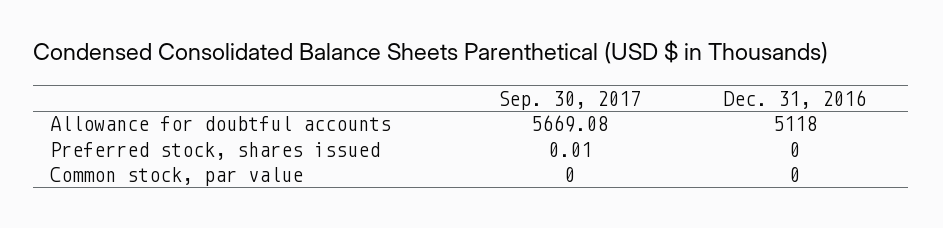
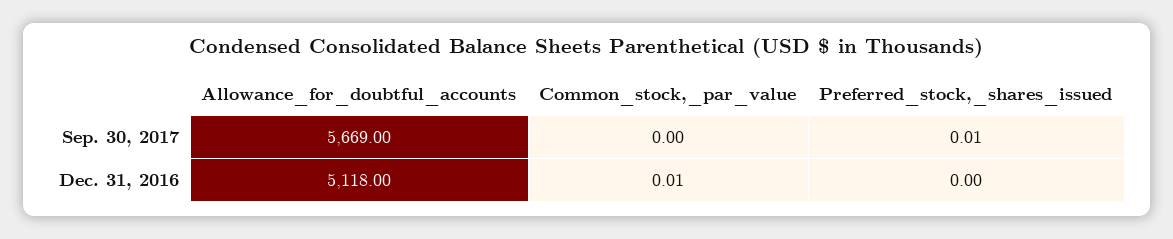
  {
    "Sep. 30, 2017": {
-     "Allowance for doubtful accounts": 5669.08,
+     "Allowance for doubtful accounts": 5669,
      "Preferred stock, shares issued": 0.01,
      "Common stock, par value": 0
    },
    "Dec. 31, 2016": {
      "Allowance for doubtful accounts": 5118,
      "Preferred stock, shares issued": 0,
-     "Common stock, par value": 0
+     "Common stock, par value": 0.01
    }
  }

